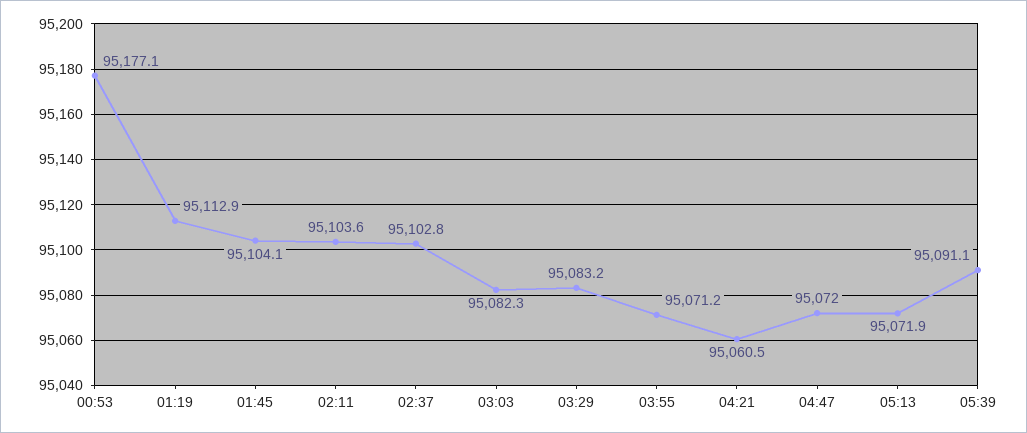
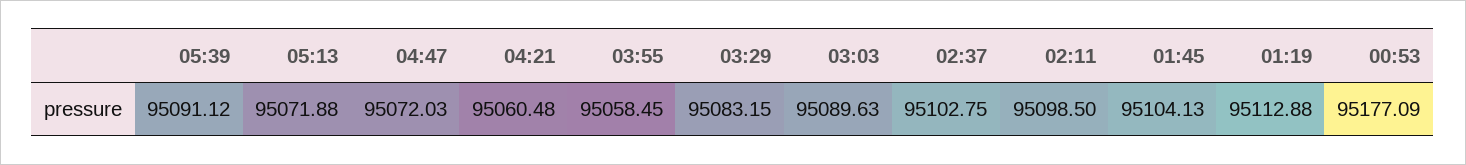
  {
    "00:53": 95177.09,
    "01:19": 95112.88,
    "01:45": 95104.13,
-   "02:11": 95103.6,
+   "02:11": 95098.5,
    "02:37": 95102.75,
-   "03:03": 95082.3,
+   "03:03": 95089.63,
    "03:29": 95083.15,
-   "03:55": 95071.2,
+   "03:55": 95058.45,
    "04:21": 95060.48,
    "04:47": 95072.03,
    "05:13": 95071.88,
    "05:39": 95091.12
  }

